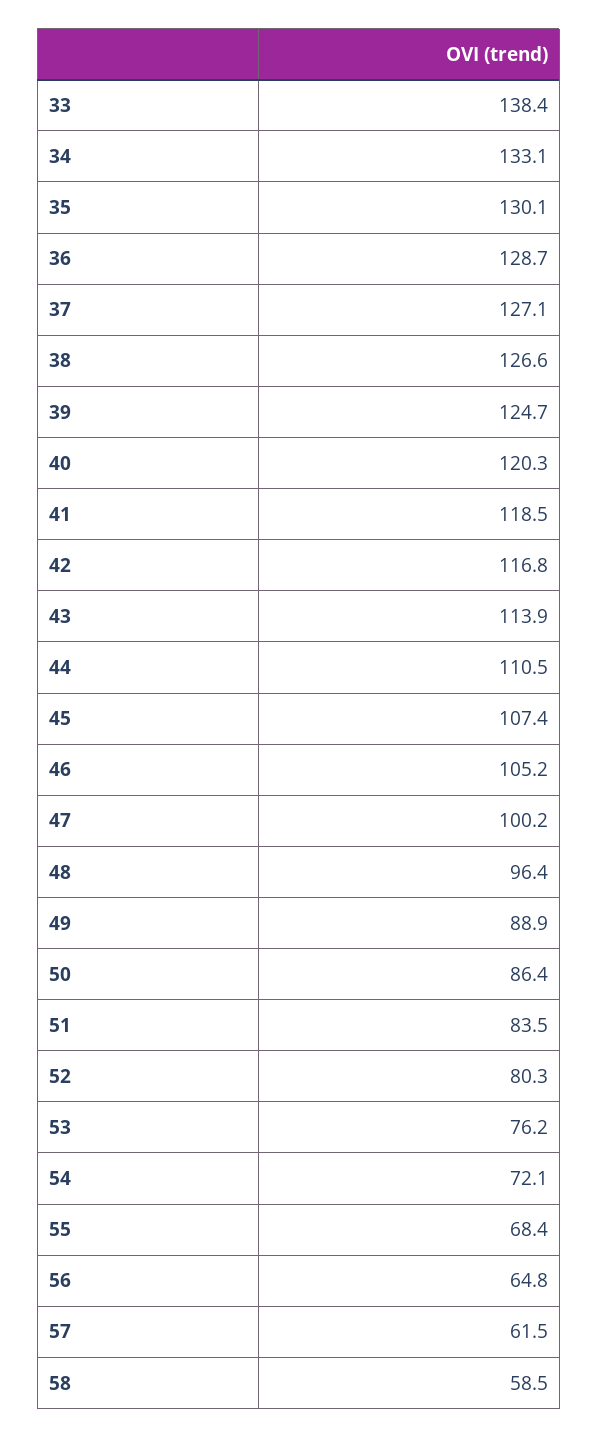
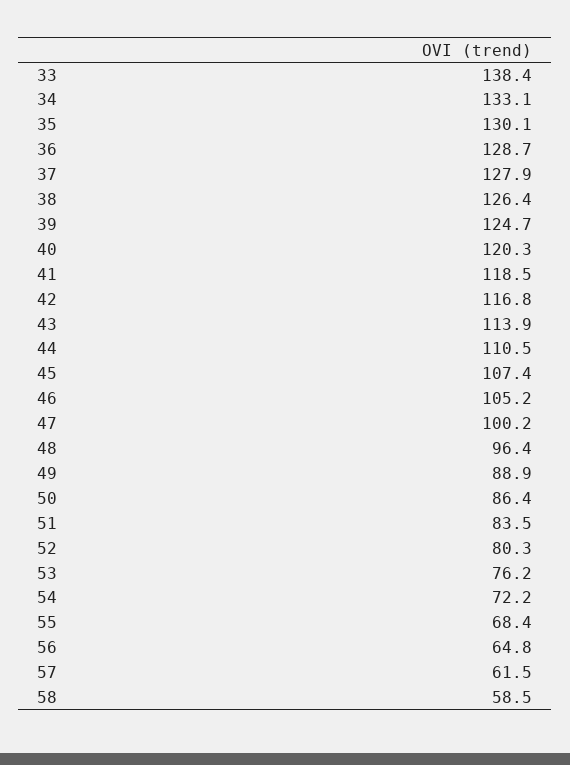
  {
    "33": 138.4,
    "34": 133.1,
    "35": 130.1,
    "36": 128.7,
-   "37": 127.1,
+   "37": 127.9,
-   "38": 126.6,
+   "38": 126.4,
    "39": 124.7,
    "40": 120.3,
    "41": 118.5,
    "42": 116.8,
    "43": 113.9,
    "44": 110.5,
    "45": 107.4,
    "46": 105.2,
    "47": 100.2,
    "48": 96.4,
    "49": 88.9,
    "50": 86.4,
    "51": 83.5,
    "52": 80.3,
    "53": 76.2,
-   "54": 72.1,
+   "54": 72.2,
    "55": 68.4,
    "56": 64.8,
    "57": 61.5,
    "58": 58.5
  }

